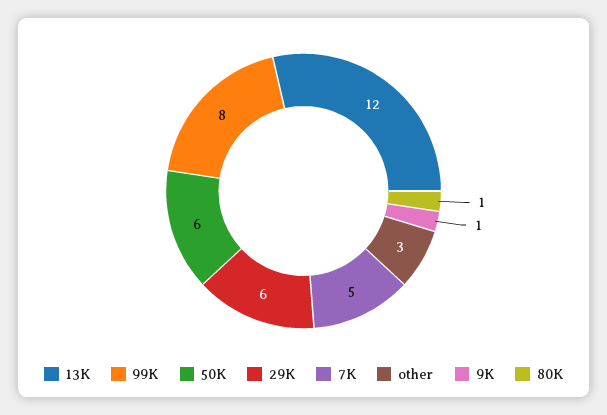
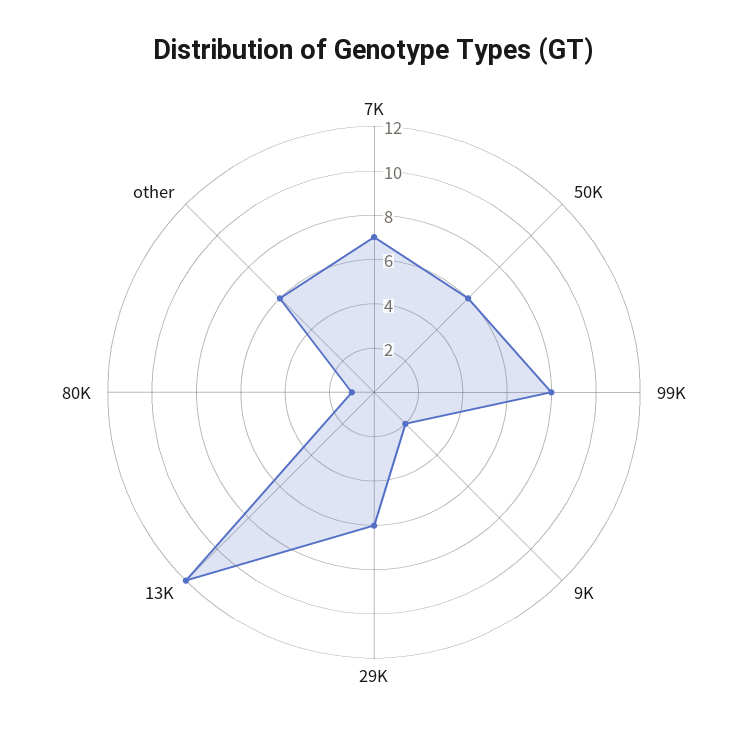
  {
    "13K": 12,
    "99K": 8,
    "50K": 6,
    "29K": 6,
-   "7K": 5,
+   "7K": 7,
-   "other": 3,
+   "other": 6,
-   "9K": 1,
+   "9K": 2,
    "80K": 1
  }

